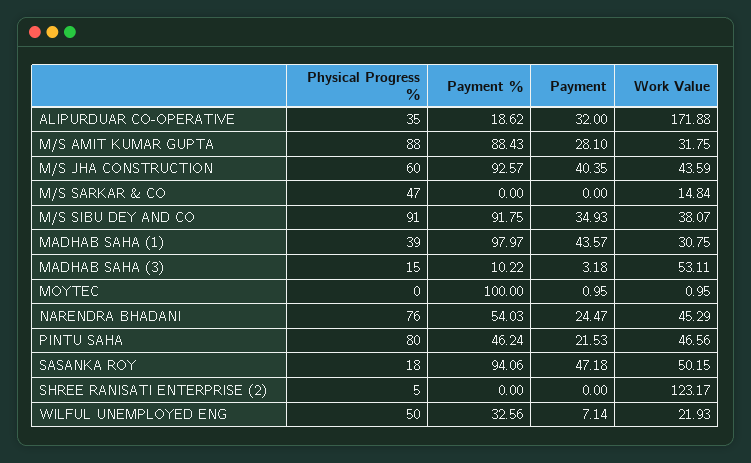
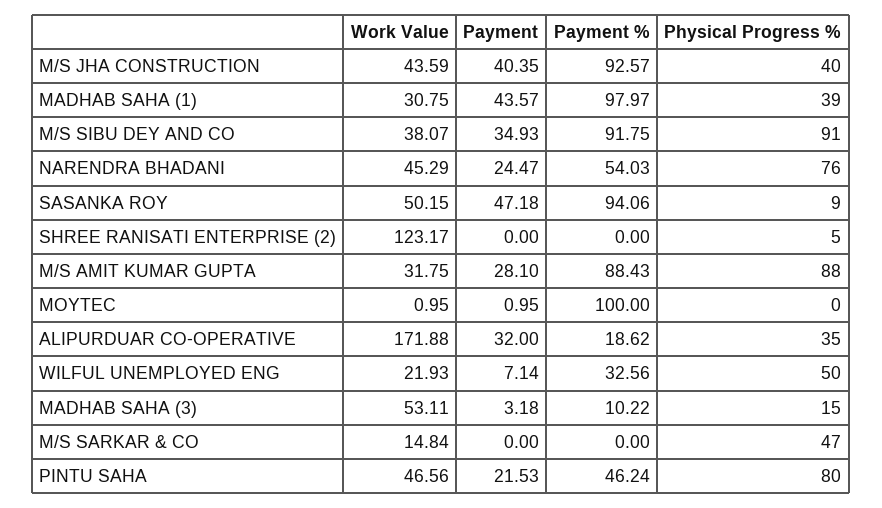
  {
    "Physical Progress %": {
      "ALIPURDUAR CO-OPERATIVE": 35,
      "M/S AMIT KUMAR GUPTA": 88,
-     "M/S JHA CONSTRUCTION": 60,
+     "M/S JHA CONSTRUCTION": 40,
      "M/S SARKAR & CO": 47,
      "M/S SIBU DEY AND CO": 91,
      "MADHAB SAHA (1)": 39,
      "MADHAB SAHA (3)": 15,
      "MOYTEC": 0,
      "NARENDRA BHADANI": 76,
      "PINTU SAHA": 80,
-     "SASANKA ROY": 18,
+     "SASANKA ROY": 9,
      "SHREE RANISATI ENTERPRISE (2)": 5,
      "WILFUL UNEMPLOYED ENG": 50
    },
    "Payment %": {
      "ALIPURDUAR CO-OPERATIVE": 18.62,
      "M/S AMIT KUMAR GUPTA": 88.43,
      "M/S JHA CONSTRUCTION": 92.57,
      "M/S SARKAR & CO": 0,
      "M/S SIBU DEY AND CO": 91.75,
      "MADHAB SAHA (1)": 97.97,
      "MADHAB SAHA (3)": 10.22,
      "MOYTEC": 100,
      "NARENDRA BHADANI": 54.03,
      "PINTU SAHA": 46.24,
      "SASANKA ROY": 94.06,
      "SHREE RANISATI ENTERPRISE (2)": 0,
      "WILFUL UNEMPLOYED ENG": 32.56
    },
    "Payment": {
      "ALIPURDUAR CO-OPERATIVE": 32,
      "M/S AMIT KUMAR GUPTA": 28.1,
      "M/S JHA CONSTRUCTION": 40.35,
      "M/S SARKAR & CO": 0,
      "M/S SIBU DEY AND CO": 34.93,
      "MADHAB SAHA (1)": 43.57,
      "MADHAB SAHA (3)": 3.18,
      "MOYTEC": 0.95,
      "NARENDRA BHADANI": 24.47,
      "PINTU SAHA": 21.53,
      "SASANKA ROY": 47.18,
      "SHREE RANISATI ENTERPRISE (2)": 0,
      "WILFUL UNEMPLOYED ENG": 7.14
    },
    "Work Value": {
      "ALIPURDUAR CO-OPERATIVE": 171.88,
      "M/S AMIT KUMAR GUPTA": 31.75,
      "M/S JHA CONSTRUCTION": 43.59,
      "M/S SARKAR & CO": 14.84,
      "M/S SIBU DEY AND CO": 38.07,
      "MADHAB SAHA (1)": 30.75,
      "MADHAB SAHA (3)": 53.11,
      "MOYTEC": 0.95,
      "NARENDRA BHADANI": 45.29,
      "PINTU SAHA": 46.56,
      "SASANKA ROY": 50.15,
      "SHREE RANISATI ENTERPRISE (2)": 123.17,
      "WILFUL UNEMPLOYED ENG": 21.93
    }
  }

